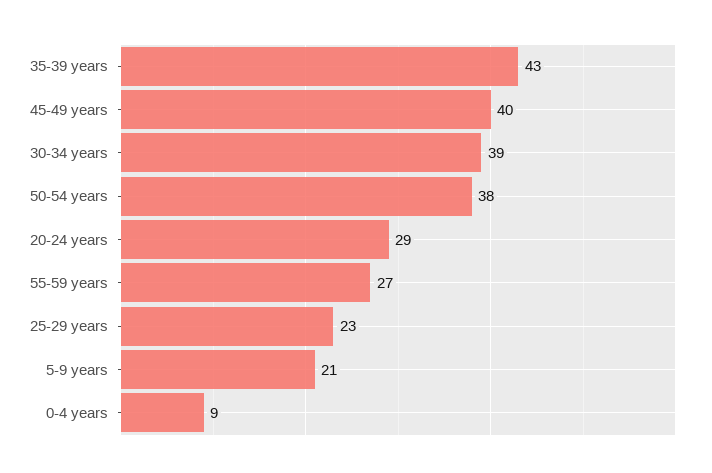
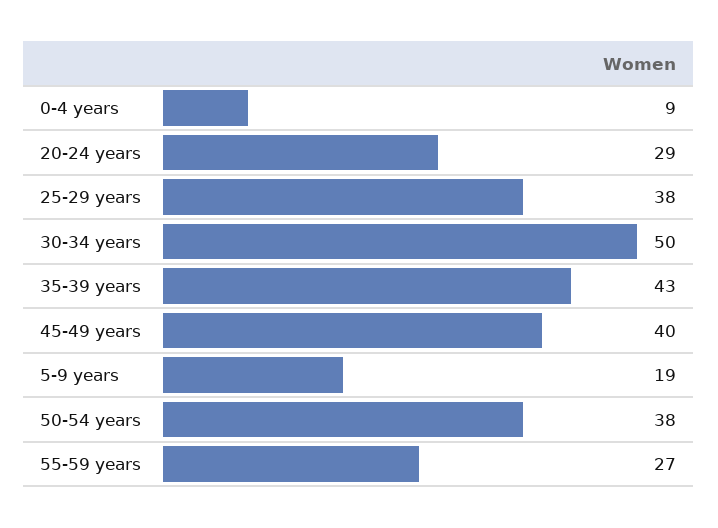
  {
    "35-39 years": 43,
    "45-49 years": 40,
-   "30-34 years": 39,
+   "30-34 years": 50,
    "50-54 years": 38,
    "20-24 years": 29,
    "55-59 years": 27,
-   "25-29 years": 23,
+   "25-29 years": 38,
-   "5-9 years": 21,
+   "5-9 years": 19,
    "0-4 years": 9
  }

